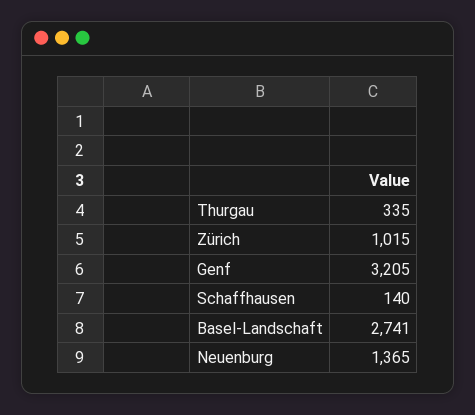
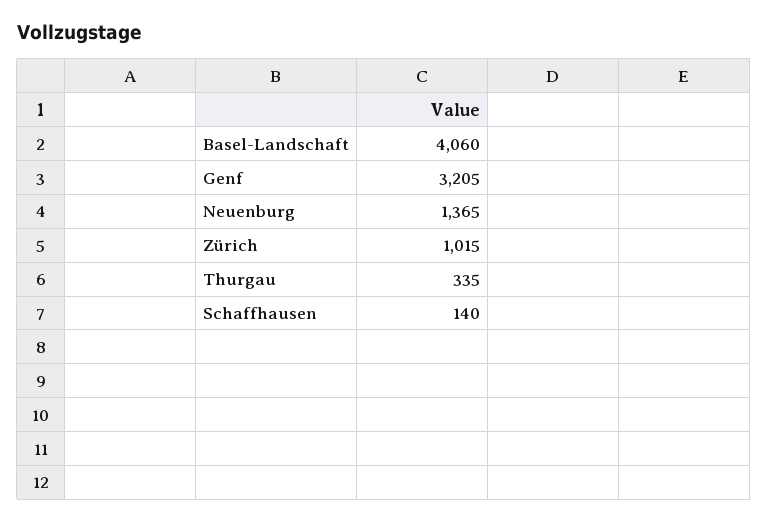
  {
    "Thurgau": 335,
    "Zürich": 1015,
    "Genf": 3205,
    "Schaffhausen": 140,
-   "Basel-Landschaft": 2741,
+   "Basel-Landschaft": 4060,
    "Neuenburg": 1365
  }

